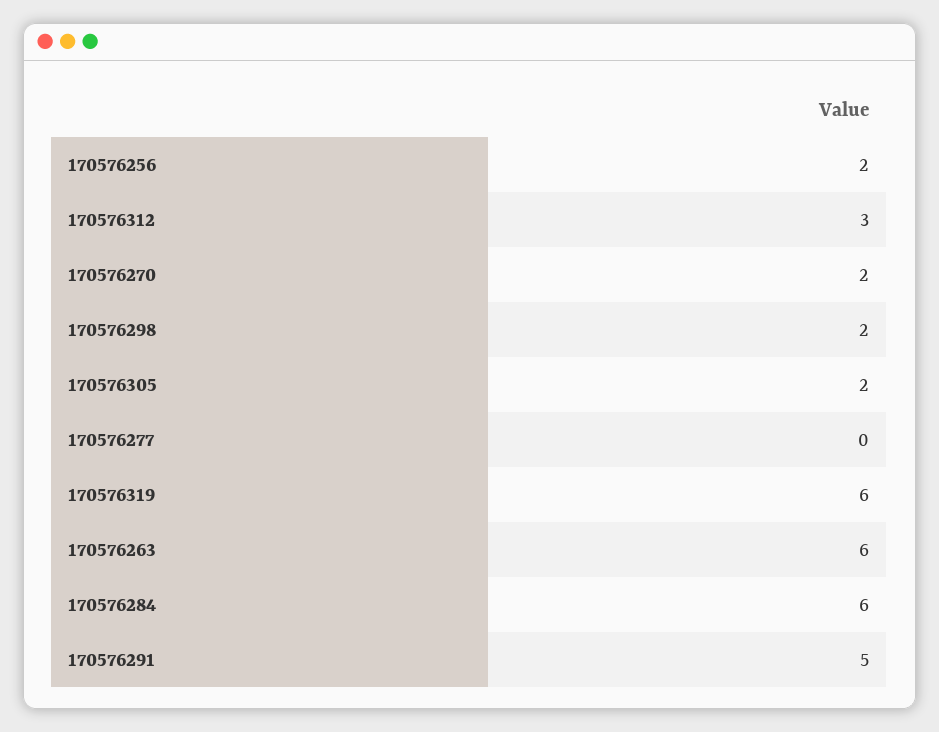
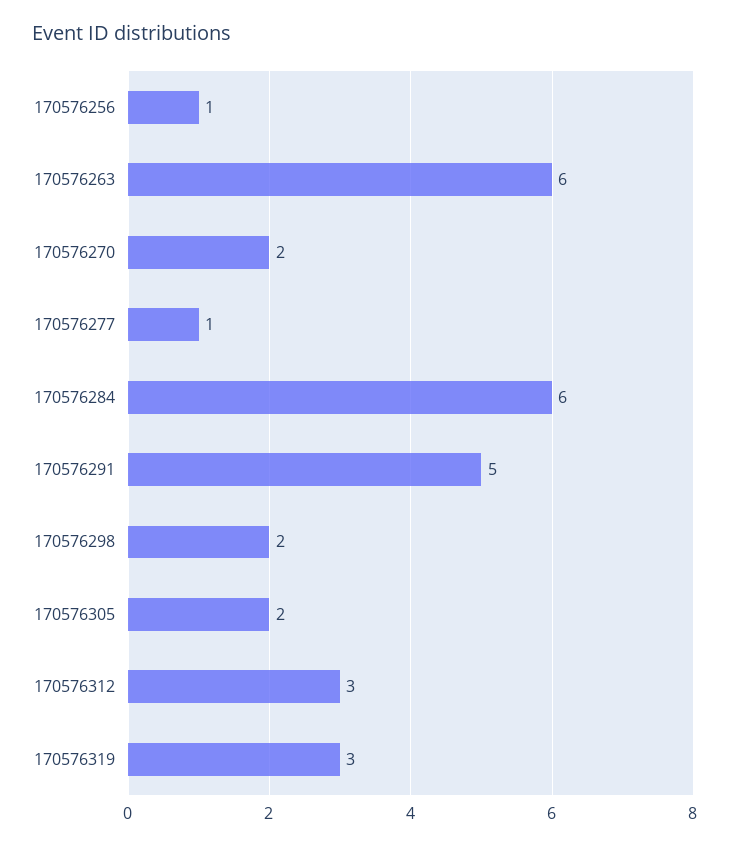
  {
-   "170576256": 2,
+   "170576256": 1,
    "170576312": 3,
    "170576270": 2,
    "170576298": 2,
    "170576305": 2,
-   "170576277": 0,
+   "170576277": 1,
-   "170576319": 6,
+   "170576319": 3,
    "170576263": 6,
    "170576284": 6,
    "170576291": 5
  }

